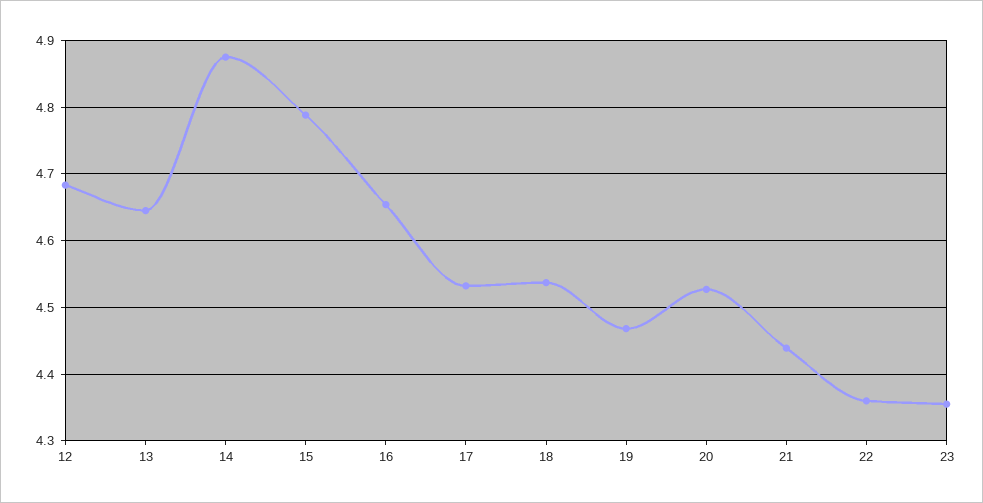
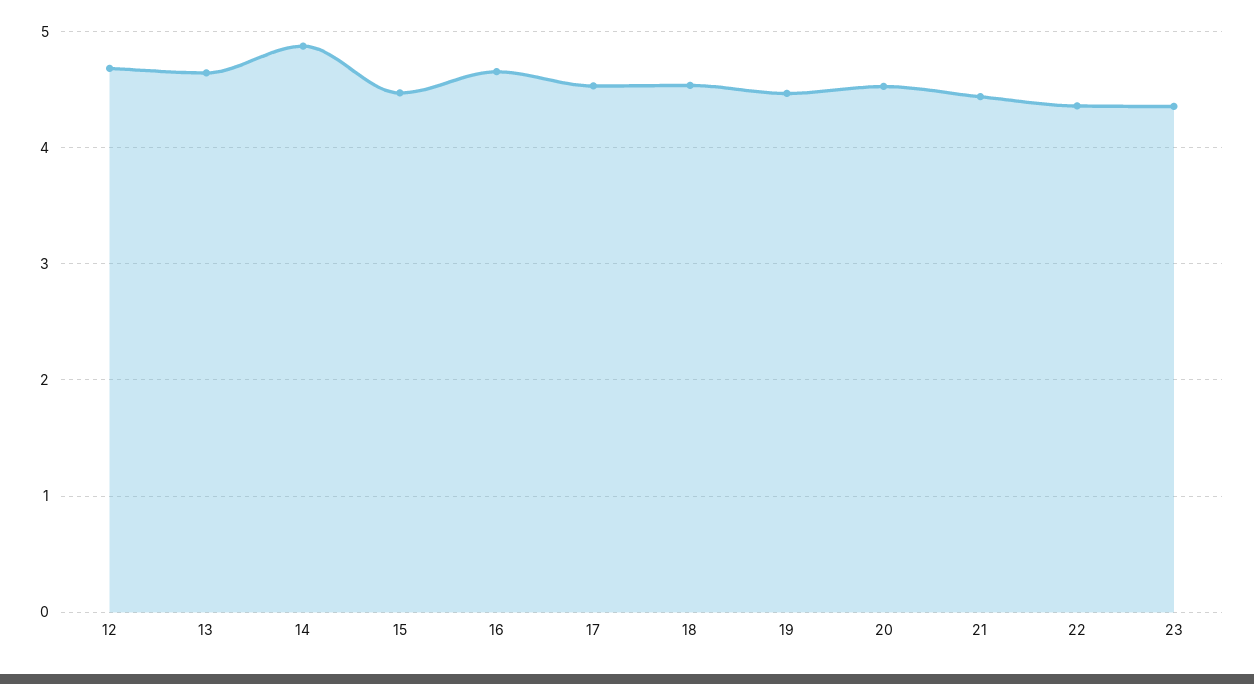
  {
    "12": 4.68,
    "13": 4.65,
    "14": 4.88,
-   "15": 4.79,
+   "15": 4.5,
    "16": 4.65,
    "17": 4.53,
    "18": 4.54,
    "19": 4.47,
    "20": 4.53,
    "21": 4.44,
    "22": 4.36,
    "23": 4.36
  }

